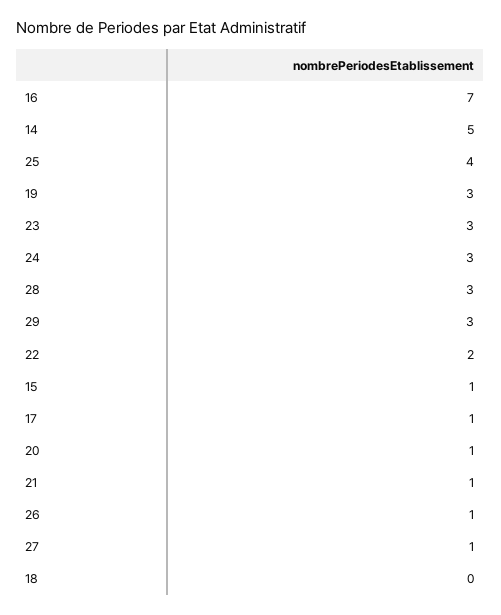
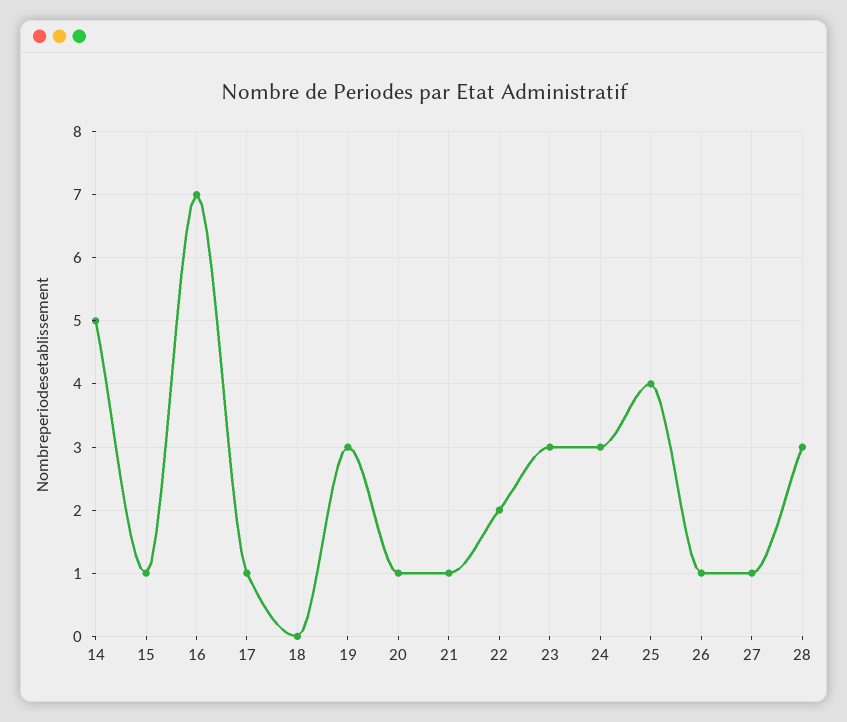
  {
    "16": 7,
    "14": 5,
    "25": 4,
    "19": 3,
    "23": 3,
    "24": 3,
    "28": 3,
-   "29": 3,
    "22": 2,
    "15": 1,
    "17": 1,
    "20": 1,
    "21": 1,
    "26": 1,
    "27": 1,
    "18": 0
  }

